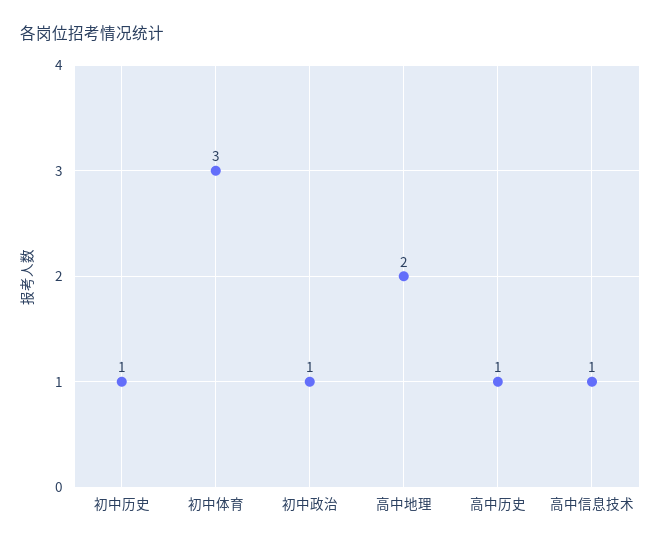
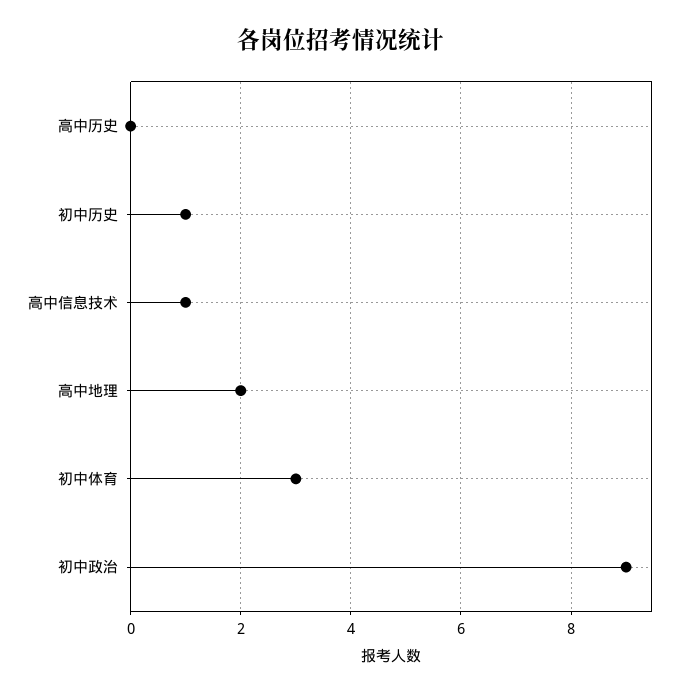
  {
    "初中历史": 1,
    "初中体育": 3,
-   "初中政治": 1,
+   "初中政治": 9,
    "高中地理": 2,
-   "高中历史": 1,
+   "高中历史": 0,
    "高中信息技术": 1
  }

